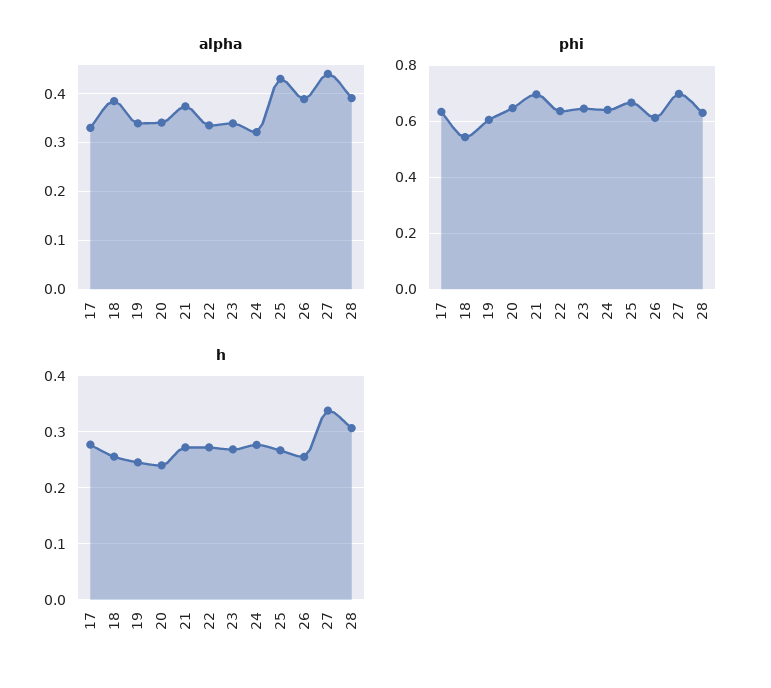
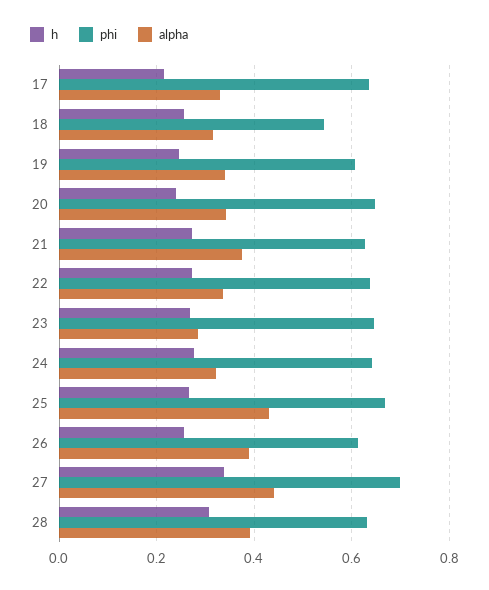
  {
    "alpha": {
      "17": 0.32,
-     "18": 0.38,
+     "18": 0.32,
      "19": 0.34,
      "20": 0.34,
      "21": 0.38,
      "22": 0.34,
-     "23": 0.34,
+     "23": 0.28,
      "24": 0.32,
      "25": 0.44,
      "26": 0.38,
      "27": 0.44,
      "28": 0.4
    },
    "phi": {
      "17": 0.64,
      "18": 0.54,
      "19": 0.6,
      "20": 0.64,
-     "21": 0.7,
+     "21": 0.62,
      "22": 0.64,
      "23": 0.64,
      "24": 0.64,
      "25": 0.66,
      "26": 0.62,
      "27": 0.7,
      "28": 0.64
    },
    "h": {
-     "17": 0.28,
+     "17": 0.22,
      "18": 0.26,
      "19": 0.24,
      "20": 0.24,
      "21": 0.28,
      "22": 0.28,
      "23": 0.26,
      "24": 0.28,
      "25": 0.26,
      "26": 0.26,
      "27": 0.34,
      "28": 0.3
    }
  }

